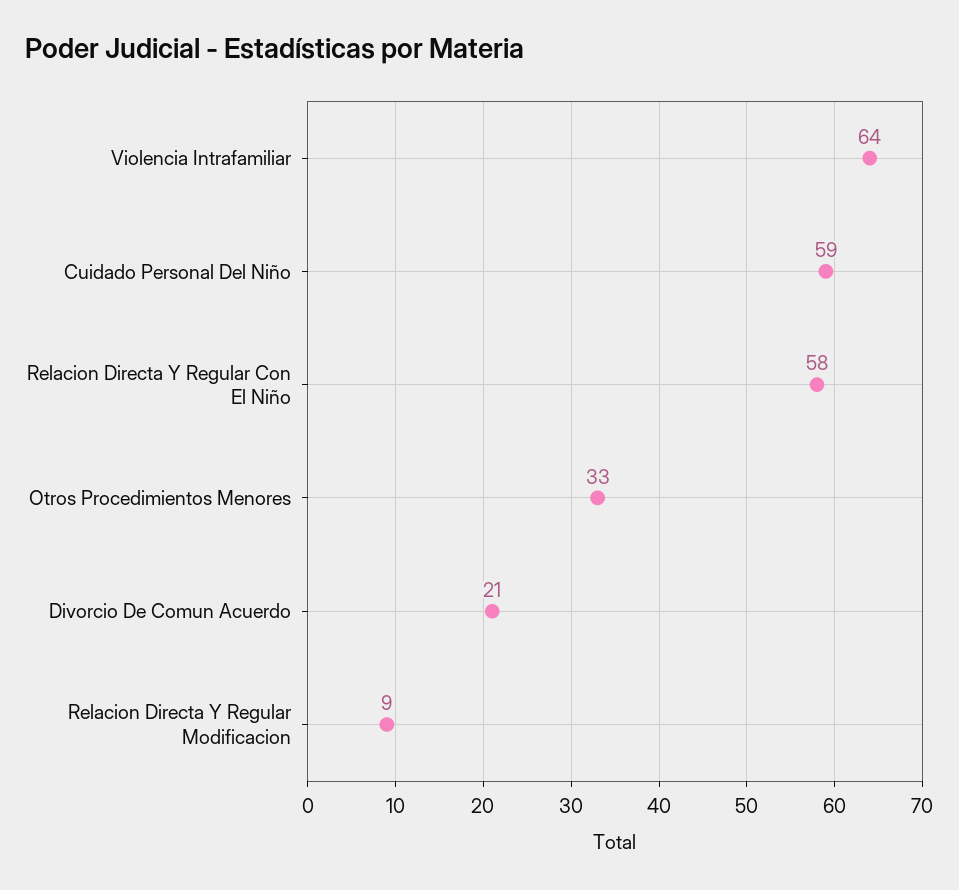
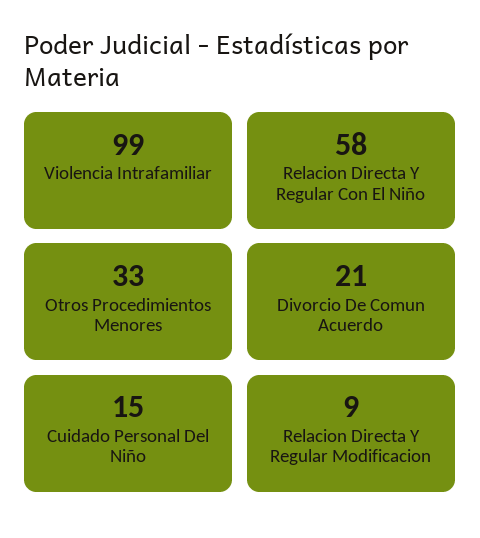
  {
-   "Violencia Intrafamiliar": 64,
+   "Violencia Intrafamiliar": 99,
-   "Cuidado Personal Del Niño": 59,
+   "Cuidado Personal Del Niño": 15,
    "Relacion Directa Y Regular Con El Niño": 58,
    "Otros Procedimientos Menores": 33,
    "Divorcio De Comun Acuerdo": 21,
    "Relacion Directa Y Regular Modificacion": 9
  }

